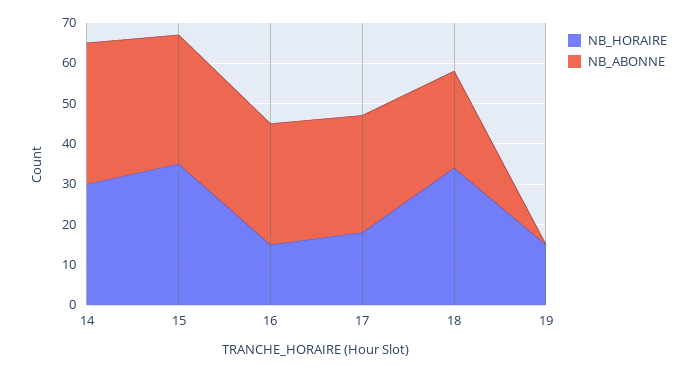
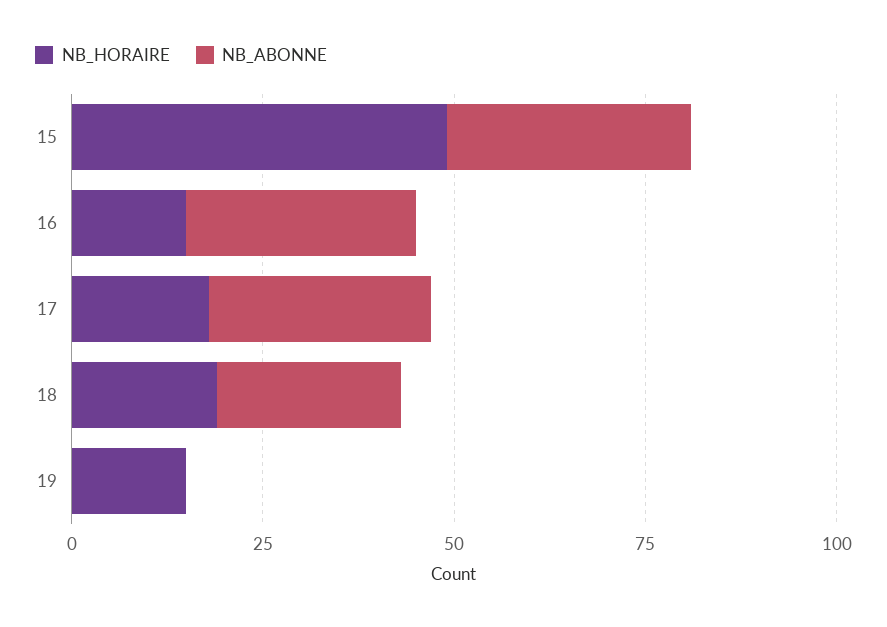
  {
    "NB_HORAIRE": {
-     "14": 30,
-     "15": 35,
+     "15": 50,
      "16": 15,
      "17": 20,
-     "18": 35,
+     "18": 20,
      "19": 15
    },
    "NB_ABONNE": {
-     "14": 35,
      "15": 30,
      "16": 30,
      "17": 30,
      "18": 25,
      "19": 0
    }
  }

